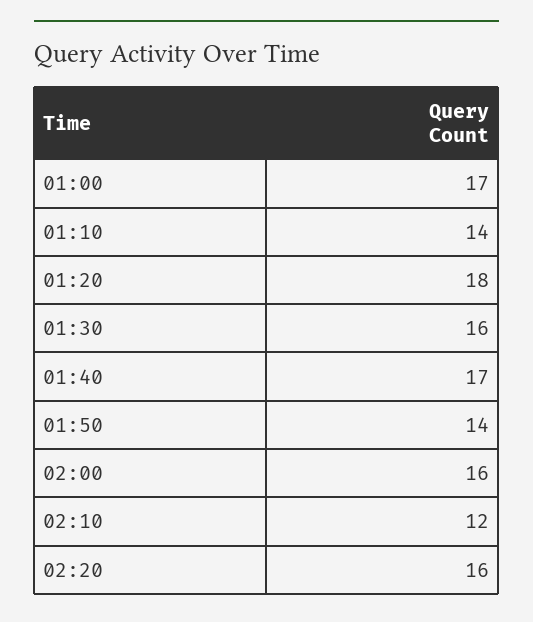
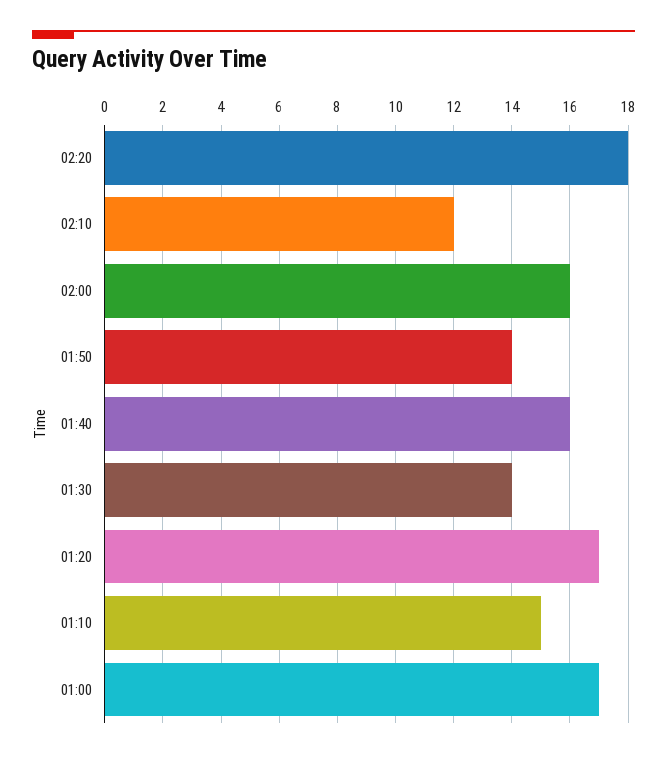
  {
    "01:00": 17,
-   "01:10": 14,
+   "01:10": 15,
-   "01:20": 18,
+   "01:20": 17,
-   "01:30": 16,
+   "01:30": 14,
-   "01:40": 17,
+   "01:40": 16,
    "01:50": 14,
    "02:00": 16,
    "02:10": 12,
-   "02:20": 16
+   "02:20": 18
  }

